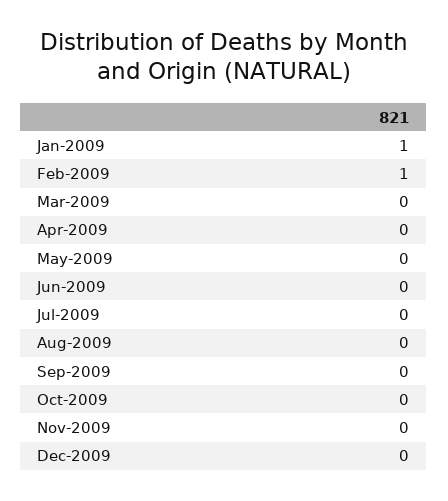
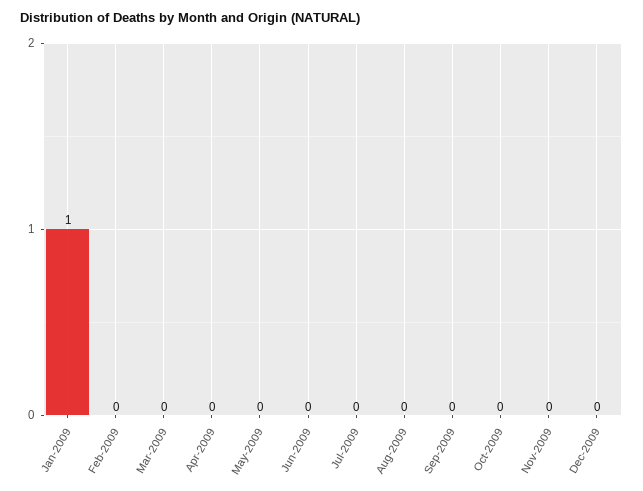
  {
    "Jan-2009": 1,
-   "Feb-2009": 1,
+   "Feb-2009": 0,
    "Mar-2009": 0,
    "Apr-2009": 0,
    "May-2009": 0,
    "Jun-2009": 0,
    "Jul-2009": 0,
    "Aug-2009": 0,
    "Sep-2009": 0,
    "Oct-2009": 0,
    "Nov-2009": 0,
    "Dec-2009": 0
  }

